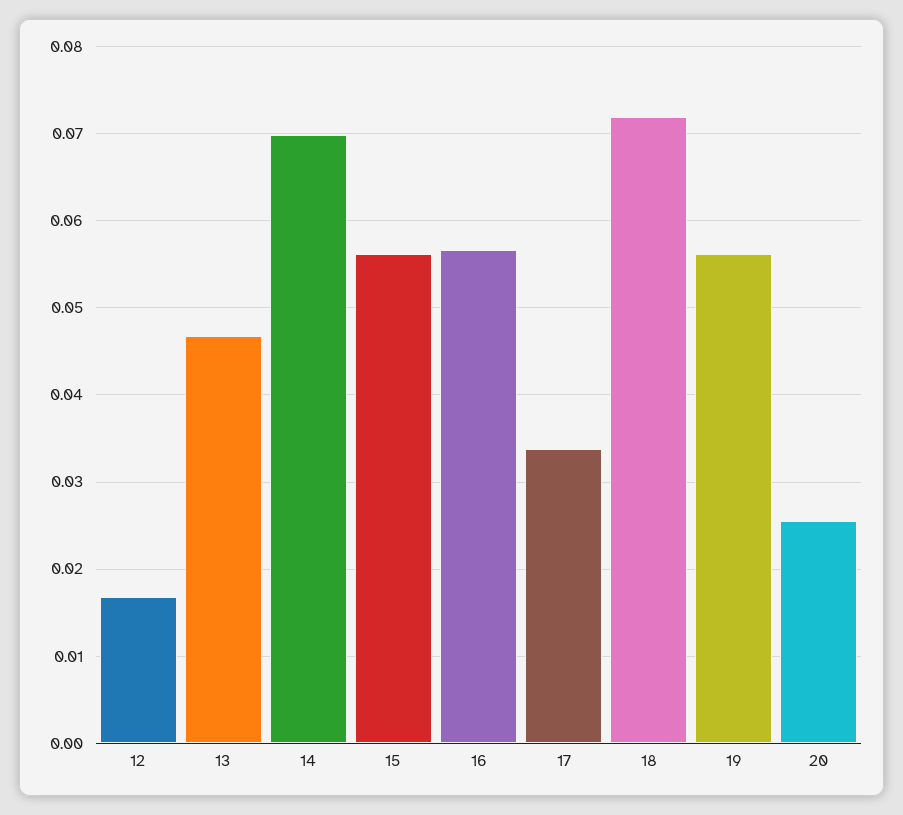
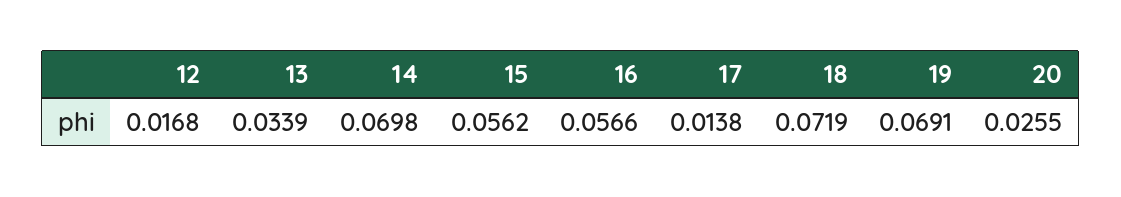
  {
    "12": 0.0168,
-   "13": 0.047,
+   "13": 0.0339,
    "14": 0.0698,
    "15": 0.0562,
    "16": 0.0566,
-   "17": 0.034,
+   "17": 0.0138,
    "18": 0.0719,
-   "19": 0.056,
+   "19": 0.0691,
    "20": 0.0255
  }

